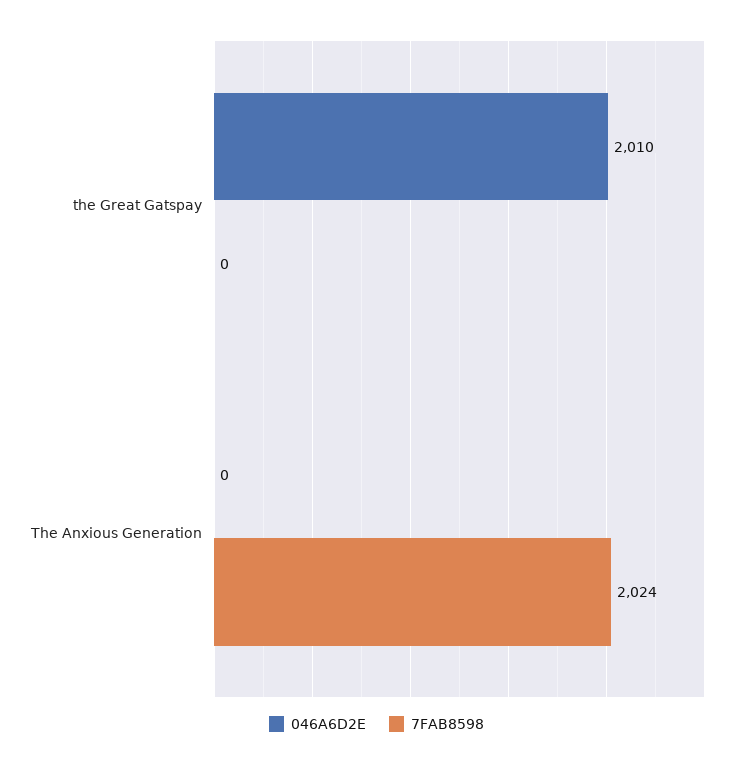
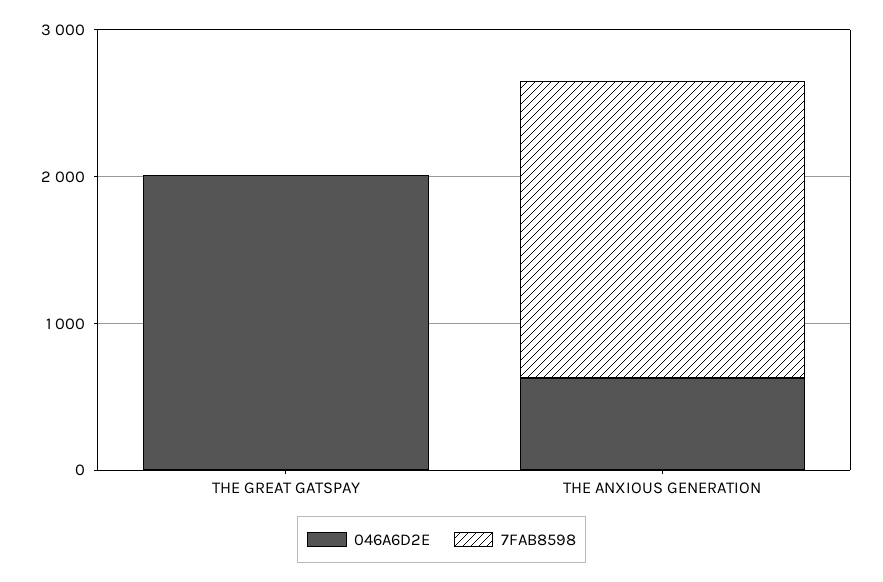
  {
    "046A6D2E": {
      "the Great Gatspay": 2010,
-     "The Anxious Generation": 0
+     "The Anxious Generation": 600
    },
    "7FAB8598": {
      "the Great Gatspay": 0,
      "The Anxious Generation": 2024
    }
  }

